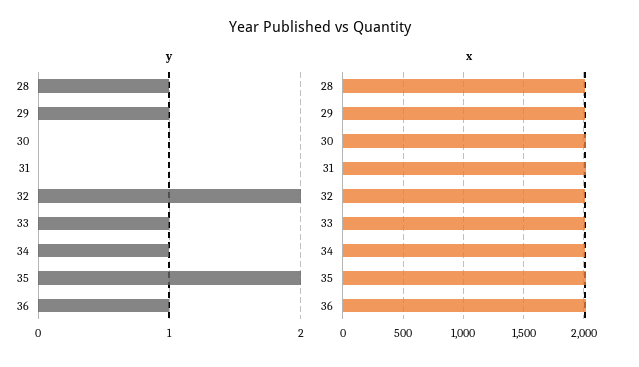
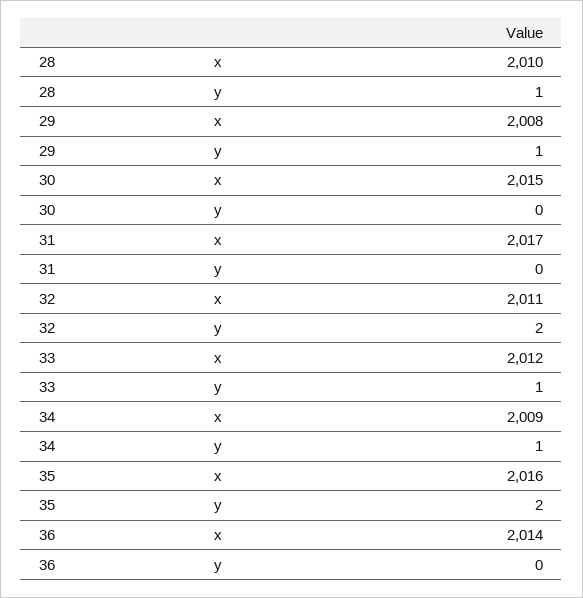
  {
    "y": {
      "28": 1,
      "29": 1,
      "30": 0,
      "31": 0,
      "32": 2,
      "33": 1,
      "34": 1,
      "35": 2,
-     "36": 1
+     "36": 0
    },
    "x": {
      "28": 2010,
      "29": 2008,
      "30": 2015,
      "31": 2017,
      "32": 2011,
      "33": 2012,
      "34": 2009,
      "35": 2016,
      "36": 2014
    }
  }

